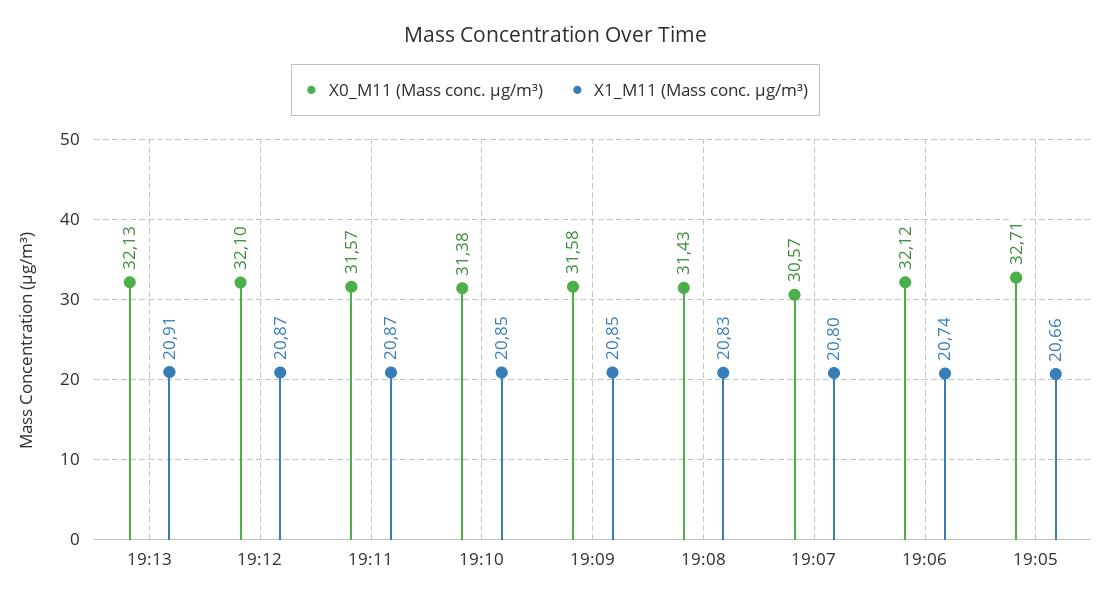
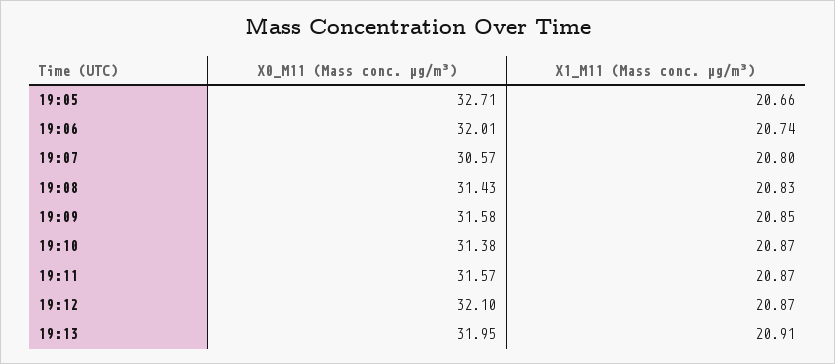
  {
    "X0_M11 (Mass conc. μg/m³)": {
-     "19:13": 32.13,
+     "19:13": 31.95,
      "19:12": 32.1,
      "19:11": 31.57,
      "19:10": 31.38,
      "19:09": 31.58,
      "19:08": 31.43,
      "19:07": 30.57,
-     "19:06": 32.12,
+     "19:06": 32.01,
      "19:05": 32.71
    },
    "X1_M11 (Mass conc. μg/m³)": {
      "19:13": 20.91,
      "19:12": 20.87,
      "19:11": 20.87,
-     "19:10": 20.85,
+     "19:10": 20.87,
      "19:09": 20.85,
      "19:08": 20.83,
      "19:07": 20.8,
      "19:06": 20.74,
      "19:05": 20.66
    }
  }

